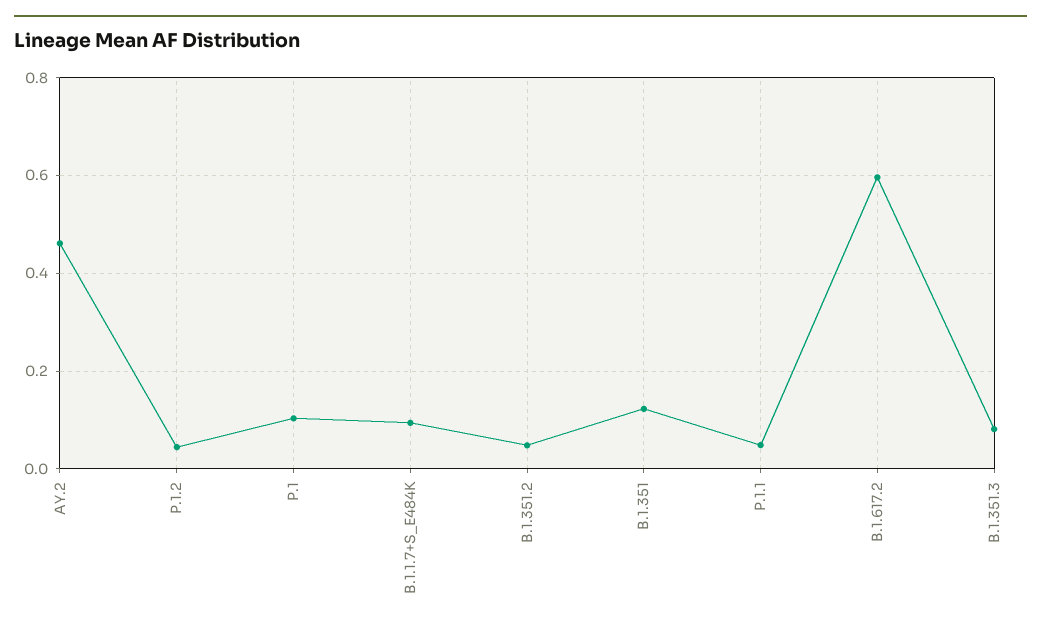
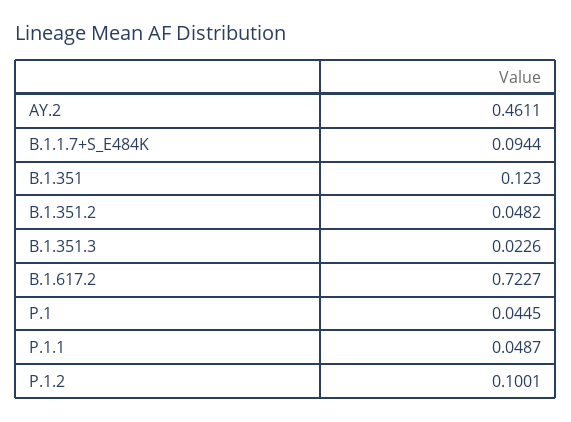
  {
    "AY.2": 0.4611,
-   "P.1.2": 0.04,
+   "P.1.2": 0.1001,
-   "P.1": 0.1,
+   "P.1": 0.0445,
    "B.1.1.7+S_E484K": 0.0944,
    "B.1.351.2": 0.0482,
    "B.1.351": 0.123,
    "P.1.1": 0.0487,
-   "B.1.617.2": 0.6,
+   "B.1.617.2": 0.7227,
-   "B.1.351.3": 0.08
+   "B.1.351.3": 0.0226
  }

